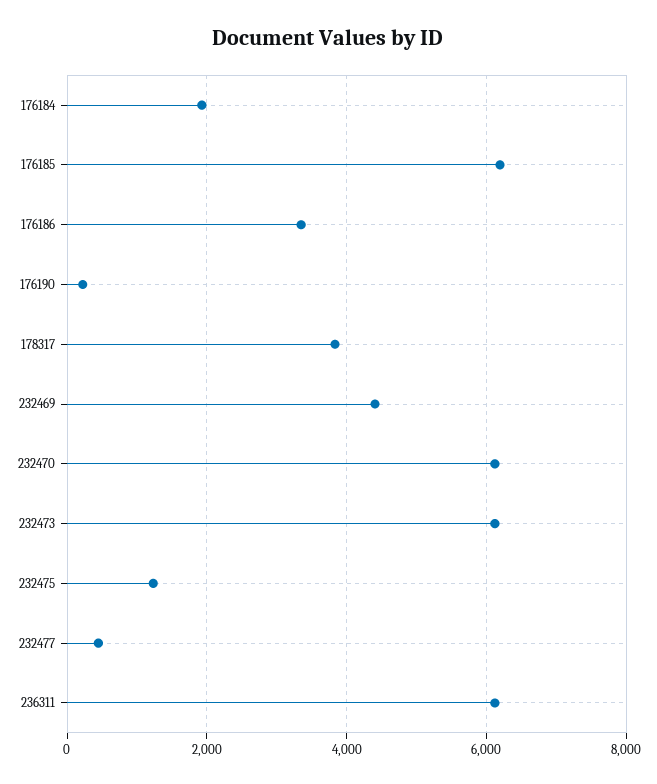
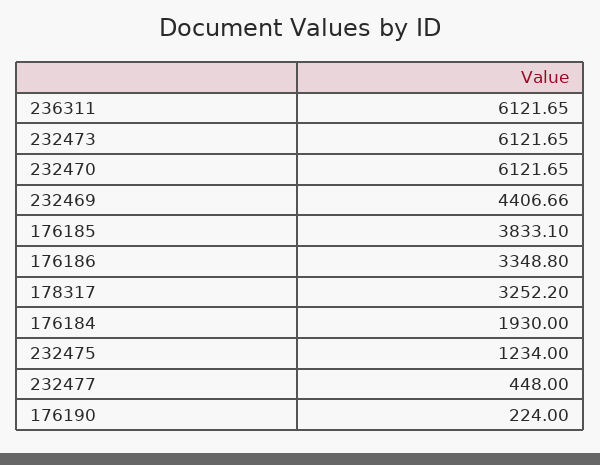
  {
    "176184": 1930,
-   "176185": 6200,
+   "176185": 3833.1,
    "176186": 3348.8,
    "176190": 224,
-   "178317": 3800,
+   "178317": 3252.2,
    "232469": 4406.66,
    "232470": 6121.65,
    "232473": 6121.65,
    "232475": 1234,
    "232477": 448,
    "236311": 6121.65
  }

